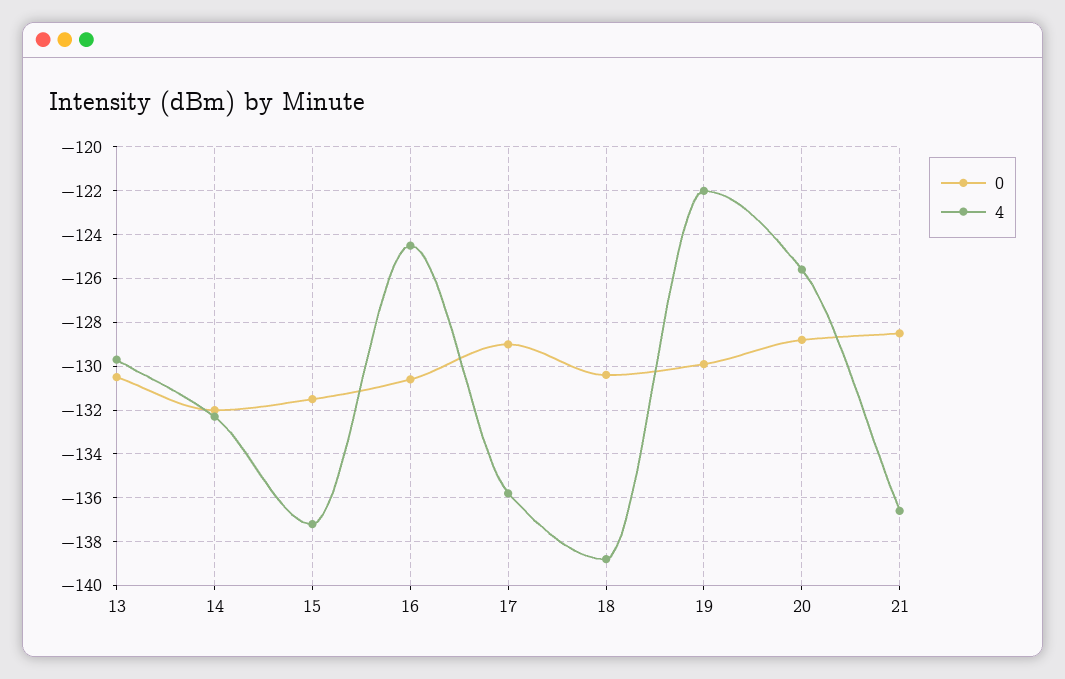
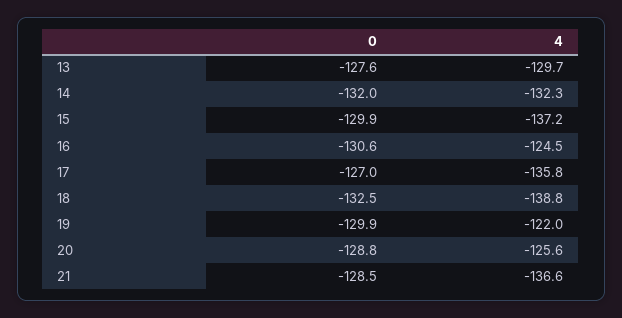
  {
    "0": {
-     "13": -130.5,
+     "13": -127.6,
      "14": -132,
-     "15": -131.5,
+     "15": -129.9,
      "16": -130.6,
-     "17": -129,
+     "17": -127,
-     "18": -130.5,
+     "18": -132.5,
      "19": -129.9,
      "20": -128.8,
      "21": -128.5
    },
    "4": {
      "13": -129.7,
      "14": -132.3,
      "15": -137.2,
      "16": -124.5,
      "17": -135.8,
      "18": -138.8,
      "19": -122,
      "20": -125.6,
      "21": -136.6
    }
  }

